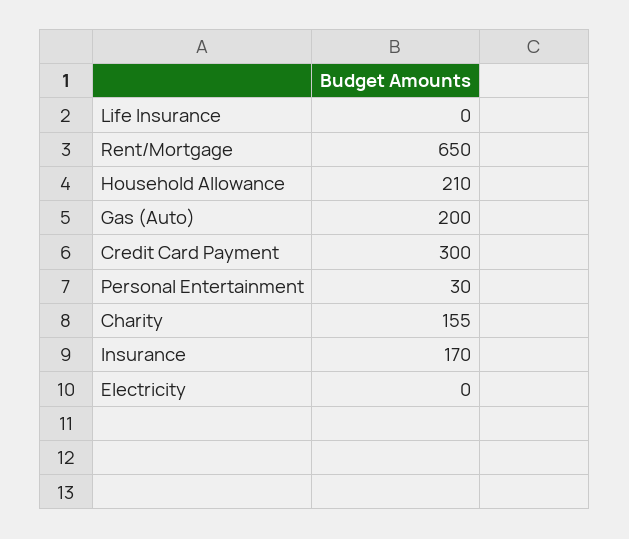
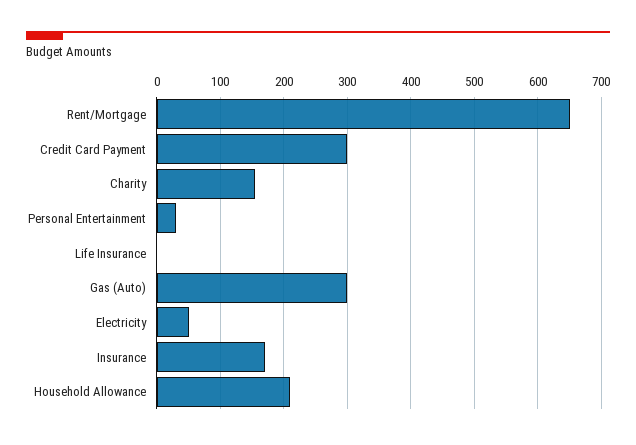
  {
    "Life Insurance": 0,
    "Rent/Mortgage": 650,
    "Household Allowance": 210,
-   "Gas (Auto)": 200,
+   "Gas (Auto)": 300,
    "Credit Card Payment": 300,
    "Personal Entertainment": 30,
    "Charity": 155,
    "Insurance": 170,
-   "Electricity": 0
+   "Electricity": 50
  }

